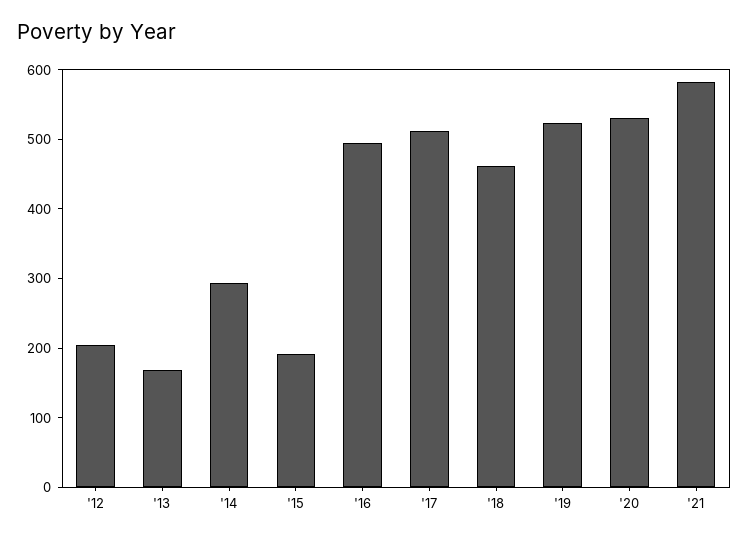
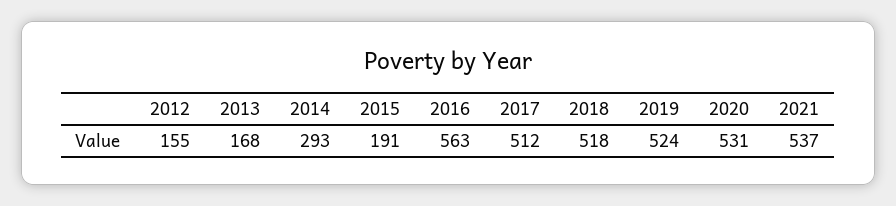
  {
-   "'12": 200,
+   "'12": 155,
    "'13": 168,
    "'14": 293,
    "'15": 191,
-   "'16": 500,
+   "'16": 563,
    "'17": 512,
-   "'18": 460,
+   "'18": 518,
    "'19": 524,
    "'20": 531,
-   "'21": 580
+   "'21": 537
  }

